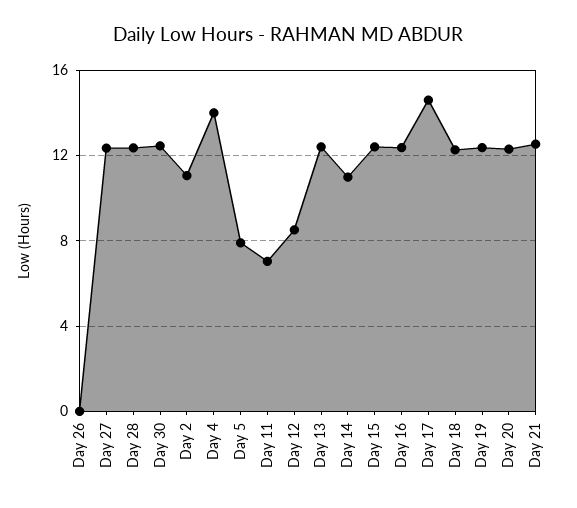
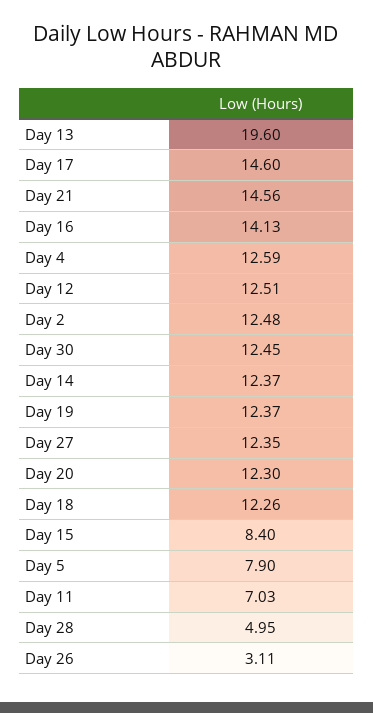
  {
-   "Day 26": 0,
+   "Day 26": 3.11,
    "Day 27": 12.35,
-   "Day 28": 12.5,
+   "Day 28": 4.95,
    "Day 30": 12.45,
-   "Day 2": 11,
+   "Day 2": 12.48,
-   "Day 4": 14,
+   "Day 4": 12.59,
    "Day 5": 7.9,
    "Day 11": 7.03,
-   "Day 12": 8.5,
+   "Day 12": 12.51,
-   "Day 13": 12.5,
+   "Day 13": 19.6,
-   "Day 14": 11,
+   "Day 14": 12.37,
-   "Day 15": 12.5,
+   "Day 15": 8.4,
-   "Day 16": 12.5,
+   "Day 16": 14.13,
    "Day 17": 14.6,
    "Day 18": 12.26,
    "Day 19": 12.37,
    "Day 20": 12.3,
-   "Day 21": 12.5
+   "Day 21": 14.56
  }

